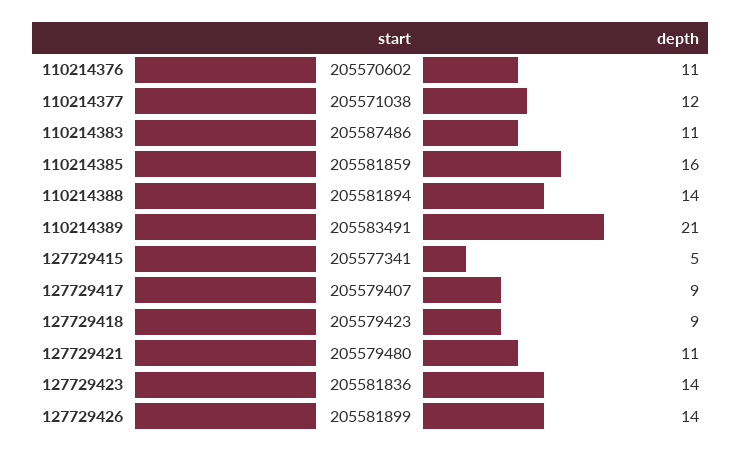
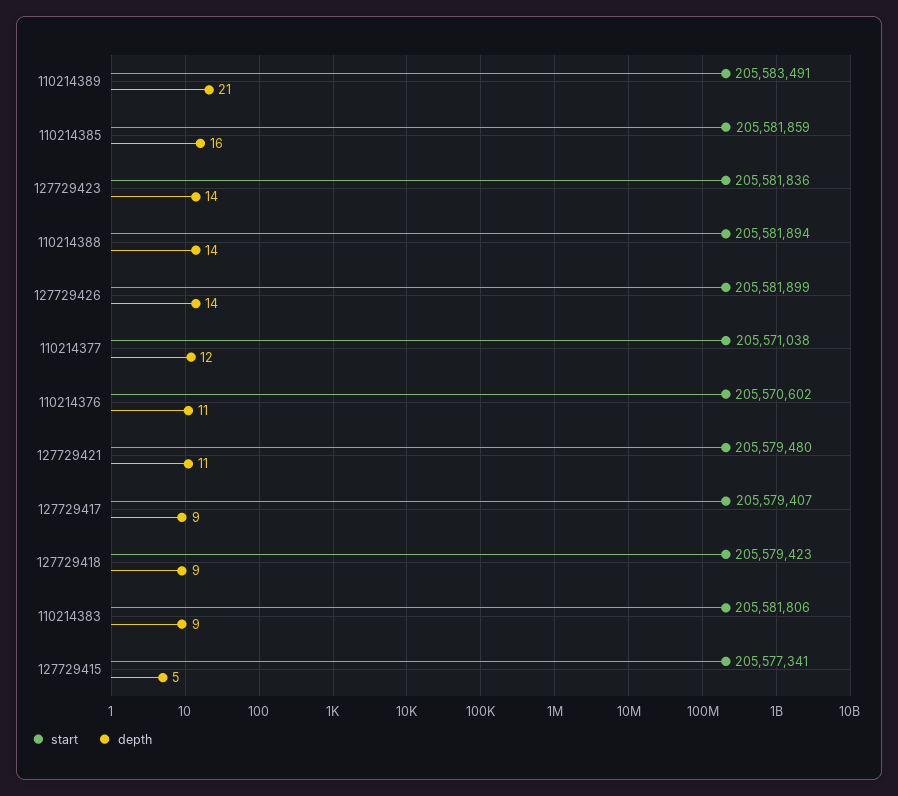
  {
    "start": {
      "110214376": 205570602,
      "110214377": 205571038,
-     "110214383": 205587486,
+     "110214383": 205581806,
      "110214385": 205581859,
      "110214388": 205581894,
      "110214389": 205583491,
      "127729415": 205577341,
      "127729417": 205579407,
      "127729418": 205579423,
      "127729421": 205579480,
      "127729423": 205581836,
      "127729426": 205581899
    },
    "depth": {
      "110214376": 11,
      "110214377": 12,
-     "110214383": 11,
+     "110214383": 9,
      "110214385": 16,
      "110214388": 14,
      "110214389": 21,
      "127729415": 5,
      "127729417": 9,
      "127729418": 9,
      "127729421": 11,
      "127729423": 14,
      "127729426": 14
    }
  }

